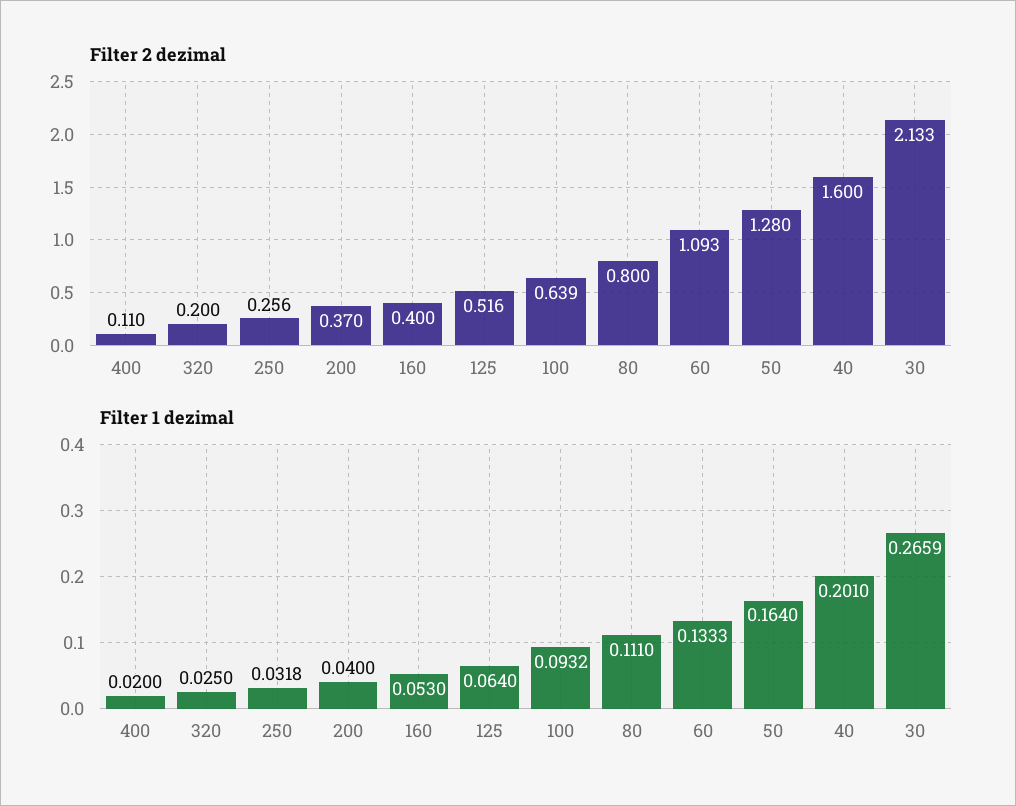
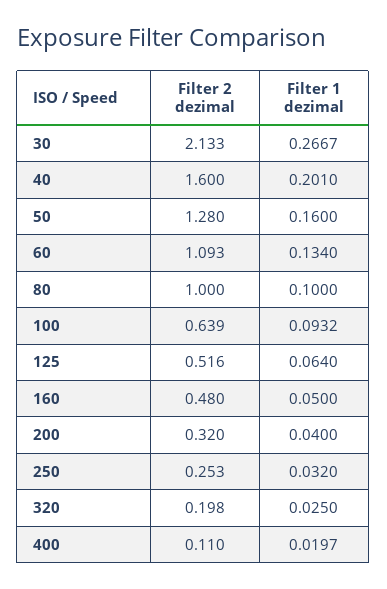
  {
    "Filter 2 dezimal": {
      "400": 0.11,
-     "320": 0.2,
+     "320": 0.198,
-     "250": 0.256,
+     "250": 0.253,
-     "200": 0.37,
+     "200": 0.32,
-     "160": 0.4,
+     "160": 0.48,
      "125": 0.516,
      "100": 0.639,
-     "80": 0.8,
+     "80": 1,
      "60": 1.093,
      "50": 1.28,
      "40": 1.6,
      "30": 2.133
    },
    "Filter 1 dezimal": {
-     "400": 0.02,
+     "400": 0.0197,
      "320": 0.025,
-     "250": 0.0318,
+     "250": 0.032,
      "200": 0.04,
-     "160": 0.053,
+     "160": 0.05,
      "125": 0.064,
      "100": 0.0932,
-     "80": 0.111,
+     "80": 0.1,
-     "60": 0.1333,
+     "60": 0.134,
-     "50": 0.164,
+     "50": 0.16,
      "40": 0.201,
-     "30": 0.2659
+     "30": 0.2667
    }
  }

